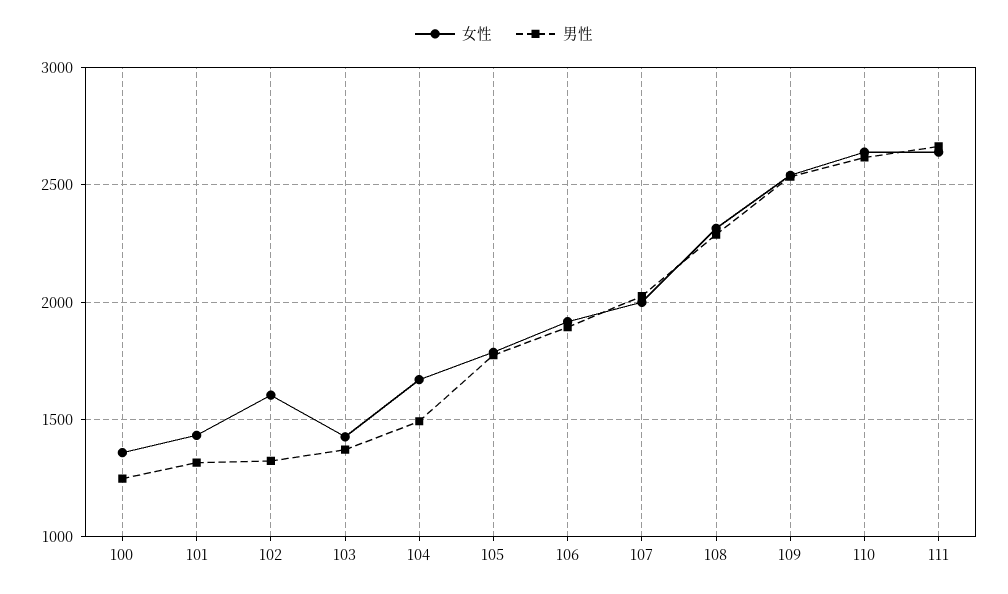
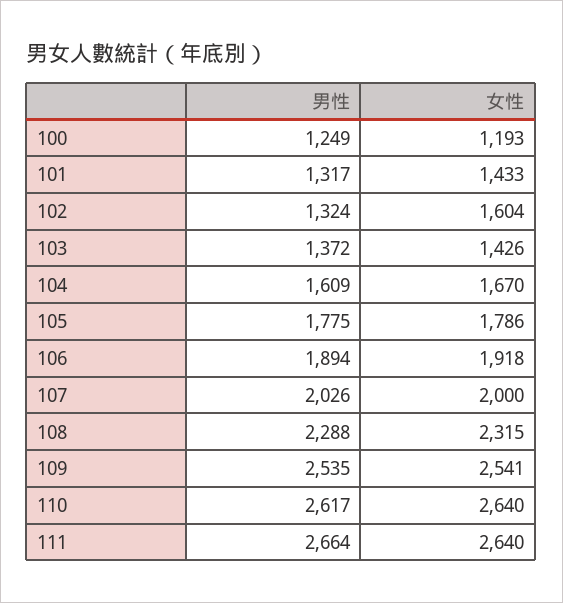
  {
    "女性": {
-     "100": 1350,
+     "100": 1193,
      "101": 1433,
      "102": 1604,
      "103": 1426,
      "104": 1670,
      "105": 1786,
      "106": 1918,
      "107": 2000,
      "108": 2315,
      "109": 2541,
      "110": 2640,
      "111": 2640
    },
    "男性": {
      "100": 1249,
      "101": 1317,
      "102": 1324,
      "103": 1372,
-     "104": 1500,
+     "104": 1609,
      "105": 1775,
      "106": 1894,
      "107": 2026,
      "108": 2288,
      "109": 2535,
      "110": 2617,
      "111": 2664
    }
  }

